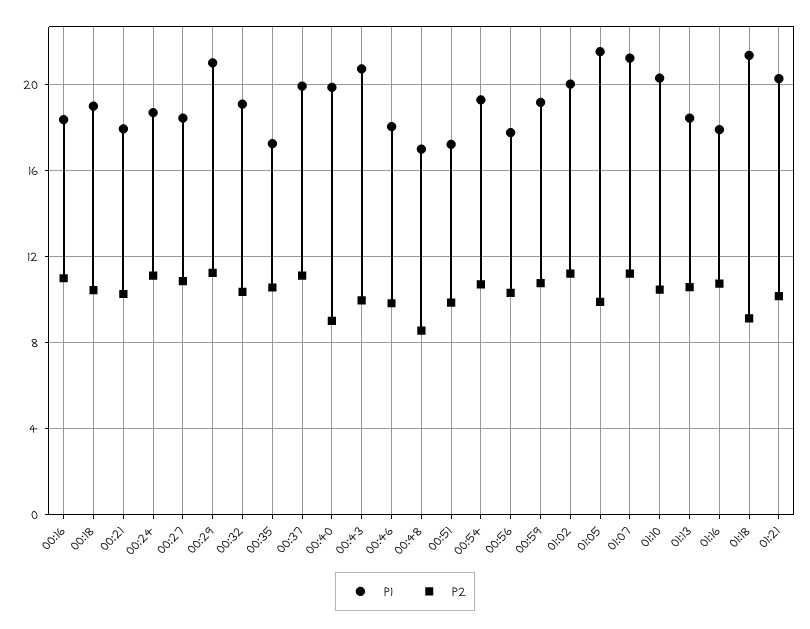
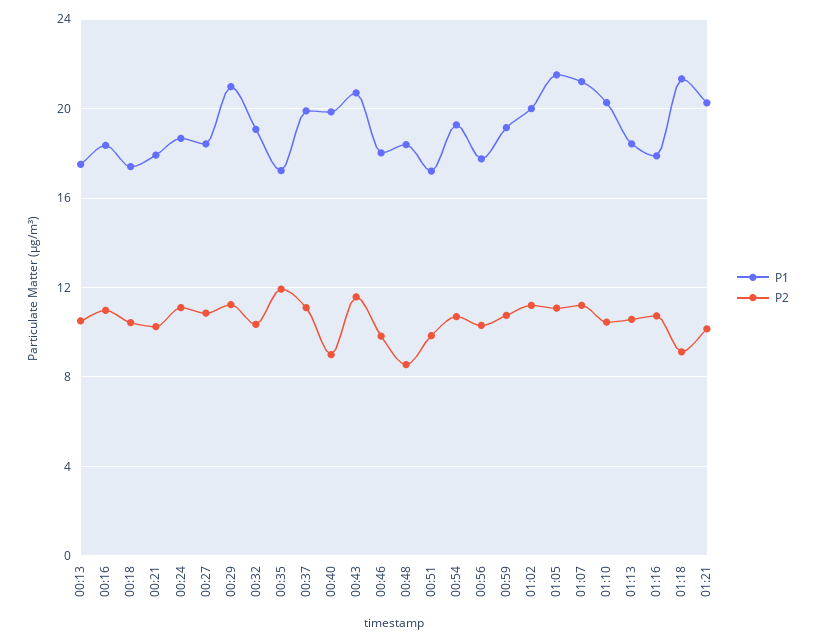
  {
    "P1": {
      "00:16": 18.5,
-     "00:18": 19,
+     "00:18": 17.5,
      "00:21": 18,
      "00:24": 18.5,
      "00:27": 18.5,
      "00:29": 21,
      "00:32": 19,
      "00:35": 17,
      "00:37": 20,
      "00:40": 20,
      "00:43": 20.5,
      "00:46": 18,
-     "00:48": 17,
+     "00:48": 18.5,
      "00:51": 17,
      "00:54": 19.5,
      "00:56": 18,
      "00:59": 19,
      "01:02": 20,
      "01:05": 21.5,
      "01:07": 21,
      "01:10": 20.5,
      "01:13": 18.5,
      "01:16": 18,
      "01:18": 21.5,
-     "01:21": 20.5
+     "01:21": 20.5,
+     "00:13": 17.5
    },
    "P2": {
      "00:16": 11,
      "00:18": 10.5,
      "00:21": 10.5,
      "00:24": 11,
      "00:27": 11,
      "00:29": 11,
      "00:32": 10.5,
-     "00:35": 10.5,
+     "00:35": 12,
      "00:37": 11,
      "00:40": 9,
-     "00:43": 10,
+     "00:43": 11.5,
      "00:46": 10,
      "00:48": 8.5,
      "00:51": 10,
      "00:54": 10.5,
      "00:56": 10.5,
      "00:59": 11,
      "01:02": 11,
-     "01:05": 10,
+     "01:05": 11,
      "01:07": 11,
      "01:10": 10.5,
      "01:13": 10.5,
      "01:16": 10.5,
      "01:18": 9,
-     "01:21": 10
+     "01:21": 10,
+     "00:13": 10.5
    }
  }

